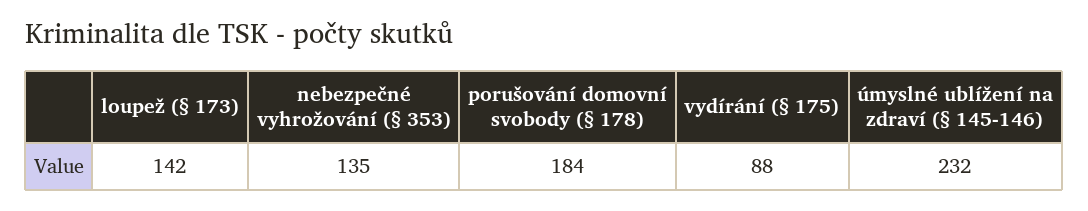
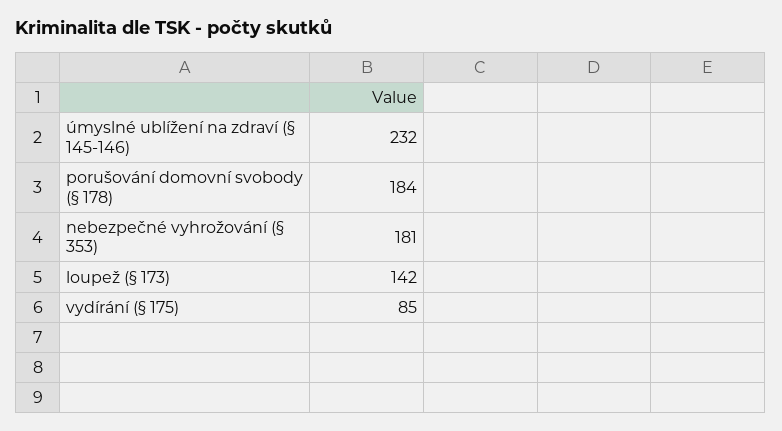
  {
    "loupež (§ 173)": 142,
-   "nebezpečné vyhrožování (§ 353)": 135,
+   "nebezpečné vyhrožování (§ 353)": 181,
    "porušování domovní svobody (§ 178)": 184,
-   "vydírání (§ 175)": 88,
+   "vydírání (§ 175)": 85,
    "úmyslné ublížení na zdraví (§ 145-146)": 232
  }

